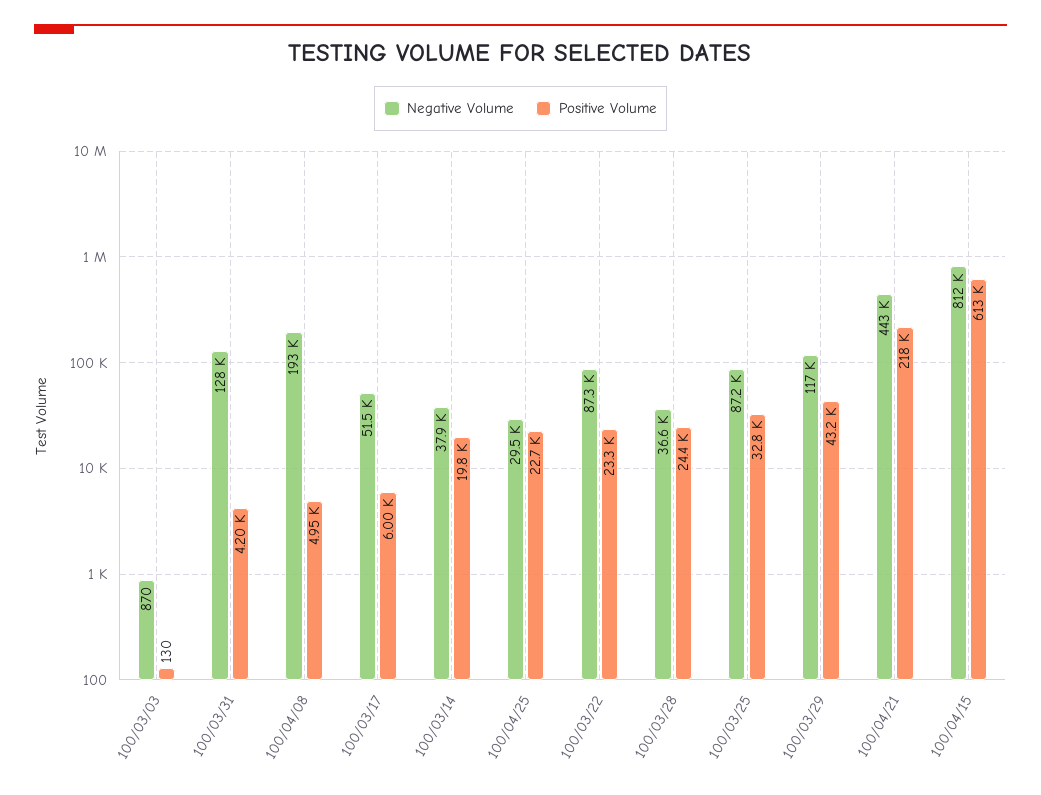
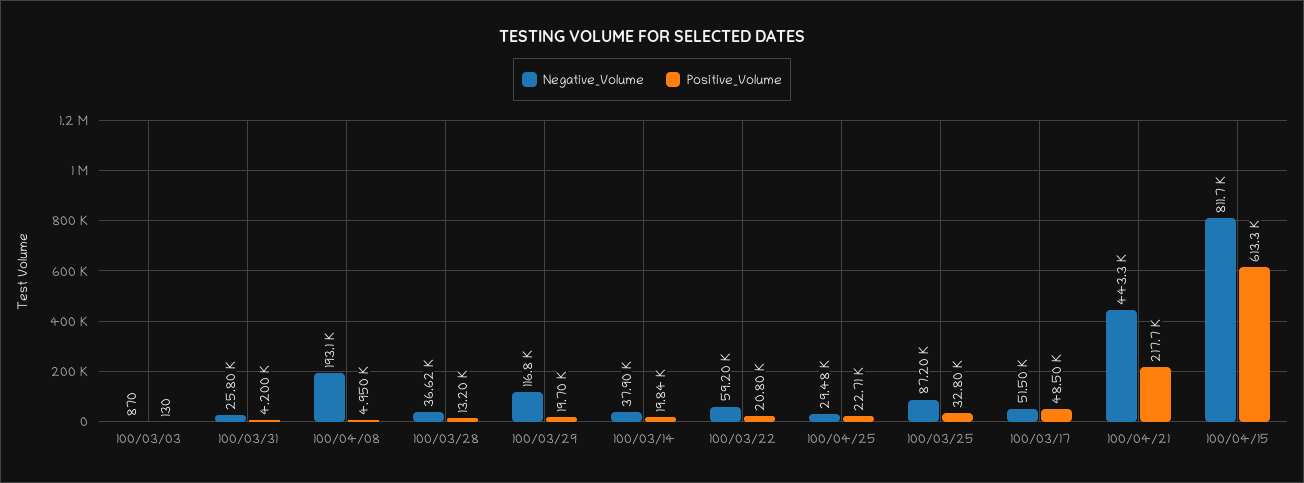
  {
    "Negative Volume": {
      "100/03/03": 870,
-     "100/03/31": 128000,
+     "100/03/31": 25800,
      "100/04/08": 193100,
      "100/03/17": 51500,
      "100/03/14": 37900,
      "100/04/25": 29480,
-     "100/03/22": 87300,
+     "100/03/22": 59200,
      "100/03/28": 36620,
      "100/03/25": 87200,
      "100/03/29": 116800,
      "100/04/21": 443300,
      "100/04/15": 811700
    },
    "Positive Volume": {
      "100/03/03": 130,
      "100/03/31": 4200,
      "100/04/08": 4950,
-     "100/03/17": 6000,
+     "100/03/17": 48500,
      "100/03/14": 19840,
      "100/04/25": 22710,
-     "100/03/22": 23300,
+     "100/03/22": 20800,
-     "100/03/28": 24400,
+     "100/03/28": 13200,
      "100/03/25": 32800,
-     "100/03/29": 43200,
+     "100/03/29": 19700,
      "100/04/21": 217700,
      "100/04/15": 613300
    }
  }

